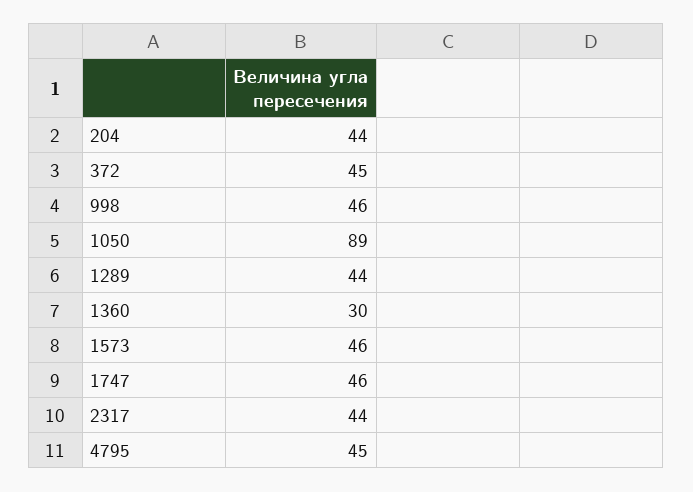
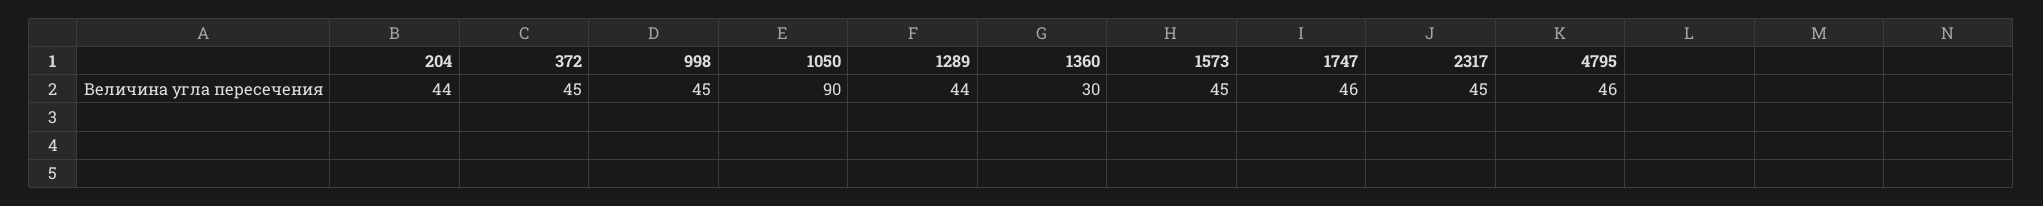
  {
    "204": 44,
    "372": 45,
-   "998": 46,
+   "998": 45,
-   "1050": 89,
+   "1050": 90,
    "1289": 44,
    "1360": 30,
-   "1573": 46,
+   "1573": 45,
    "1747": 46,
-   "2317": 44,
+   "2317": 45,
-   "4795": 45
+   "4795": 46
  }

